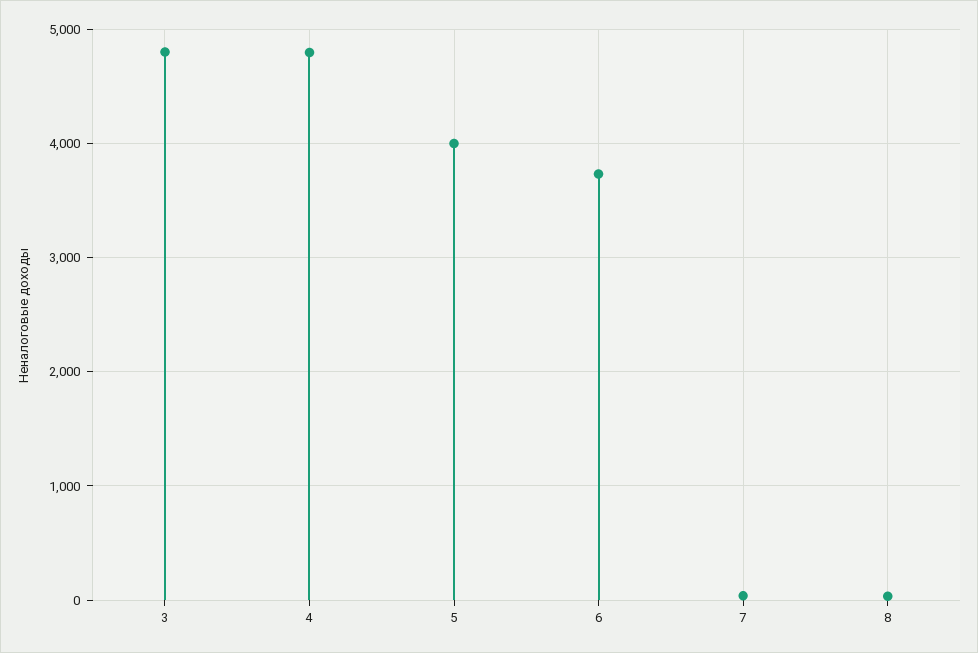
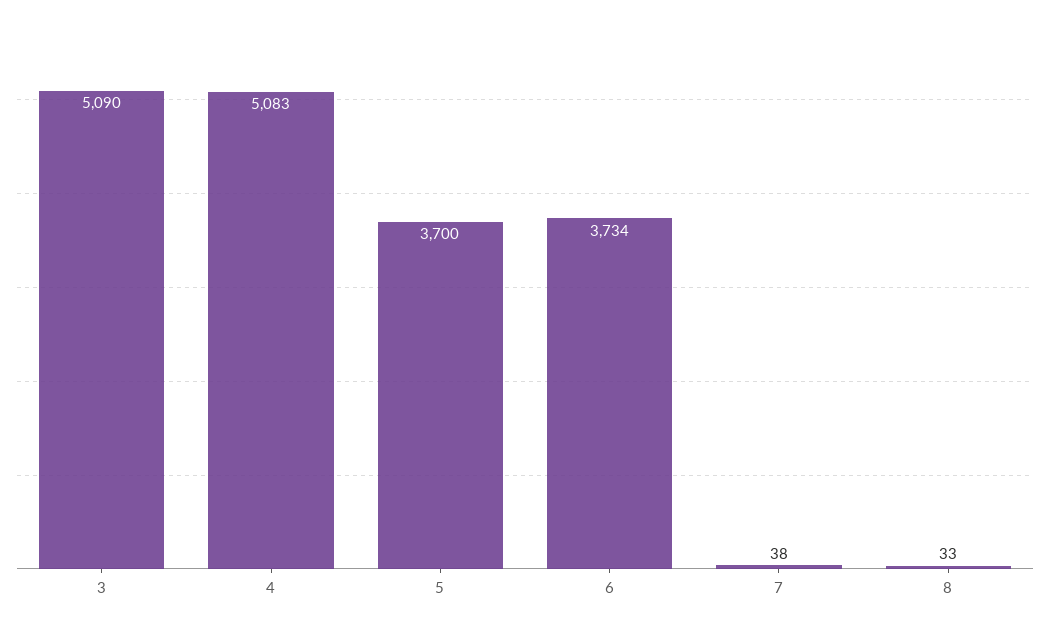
  {
-   "3": 4800,
+   "3": 5090,
-   "4": 4800,
+   "4": 5083,
-   "5": 4000,
+   "5": 3700,
    "6": 3734,
    "7": 38,
    "8": 33
  }

